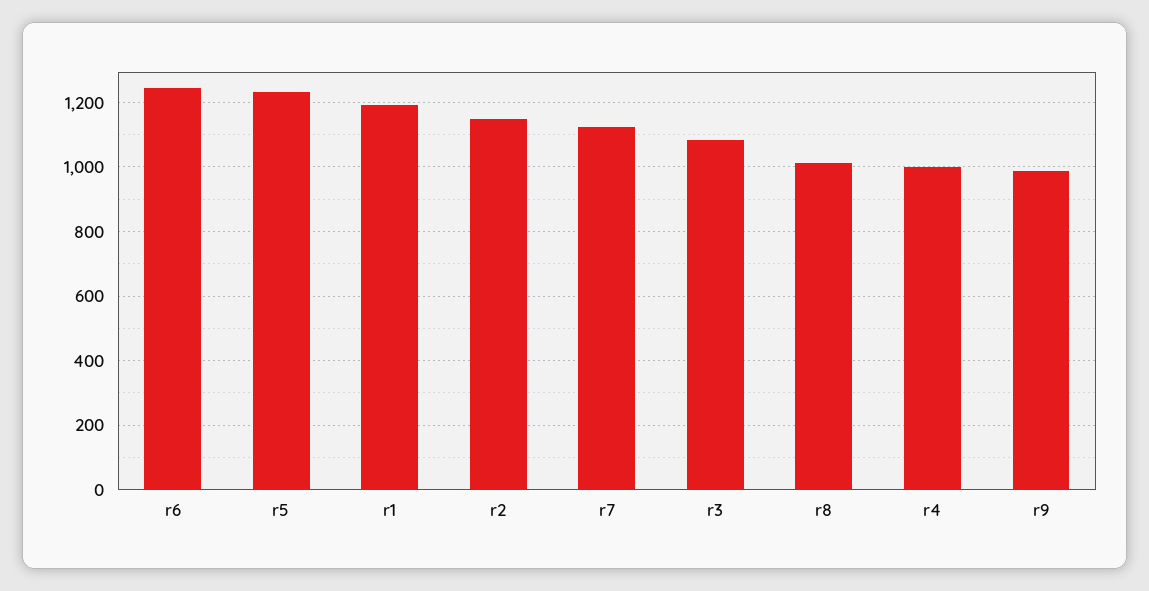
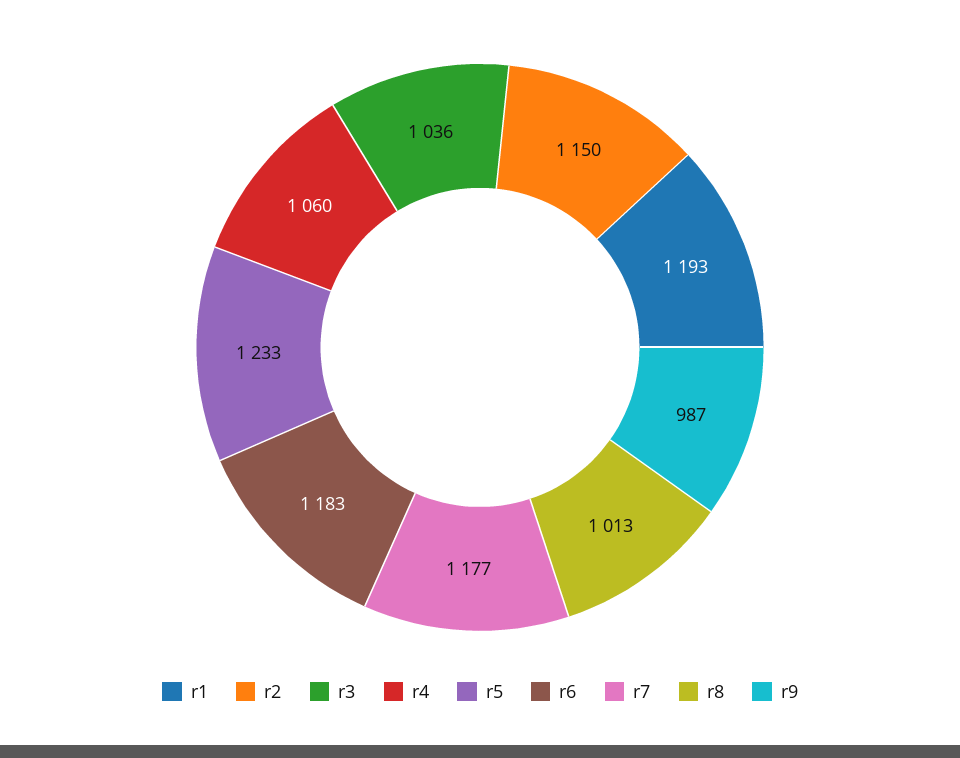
  {
-   "r6": 1240,
+   "r6": 1183,
    "r5": 1233,
    "r1": 1193,
    "r2": 1150,
-   "r7": 1120,
+   "r7": 1177,
-   "r3": 1080,
+   "r3": 1036,
    "r8": 1013,
-   "r4": 1000,
+   "r4": 1060,
    "r9": 987
  }

